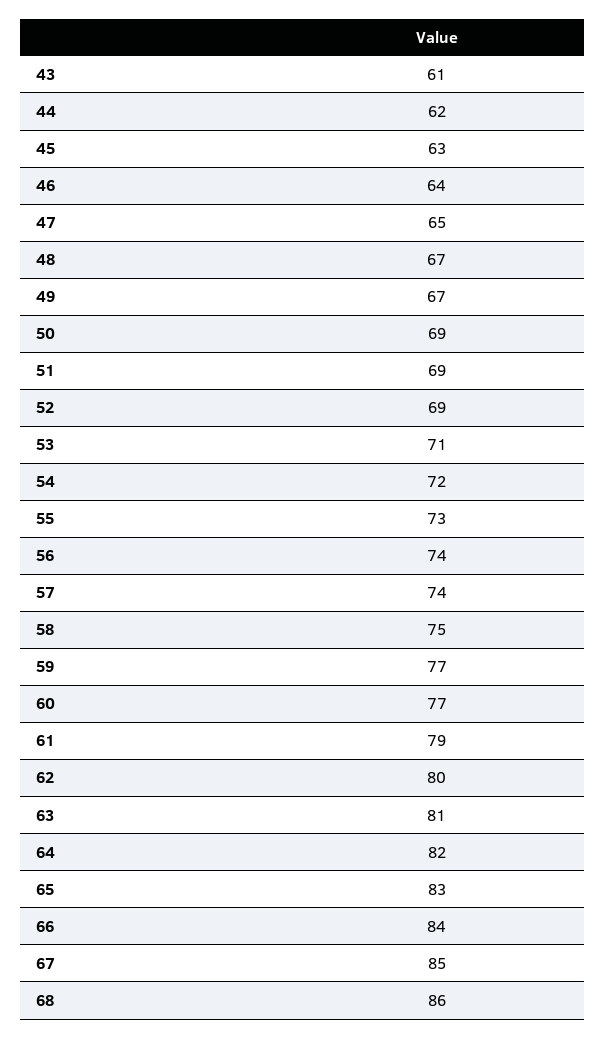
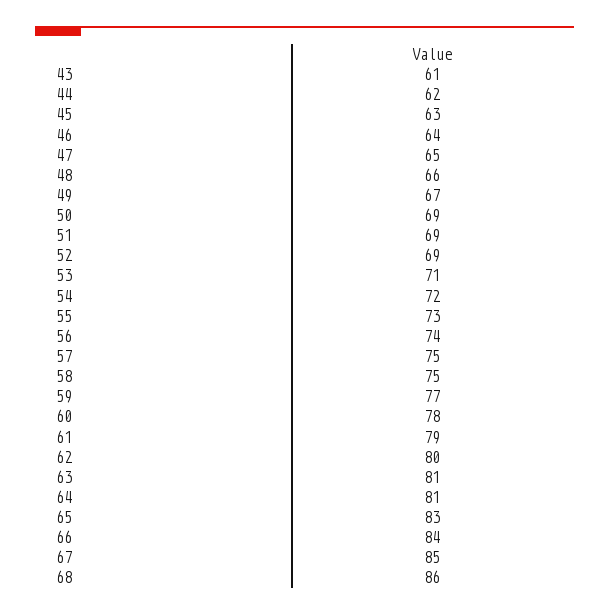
  {
    "43": 61,
    "44": 62,
    "45": 63,
    "46": 64,
    "47": 65,
-   "48": 67,
+   "48": 66,
    "49": 67,
    "50": 69,
    "51": 69,
    "52": 69,
    "53": 71,
    "54": 72,
    "55": 73,
    "56": 74,
-   "57": 74,
+   "57": 75,
    "58": 75,
    "59": 77,
-   "60": 77,
+   "60": 78,
    "61": 79,
    "62": 80,
    "63": 81,
-   "64": 82,
+   "64": 81,
    "65": 83,
    "66": 84,
    "67": 85,
    "68": 86
  }

